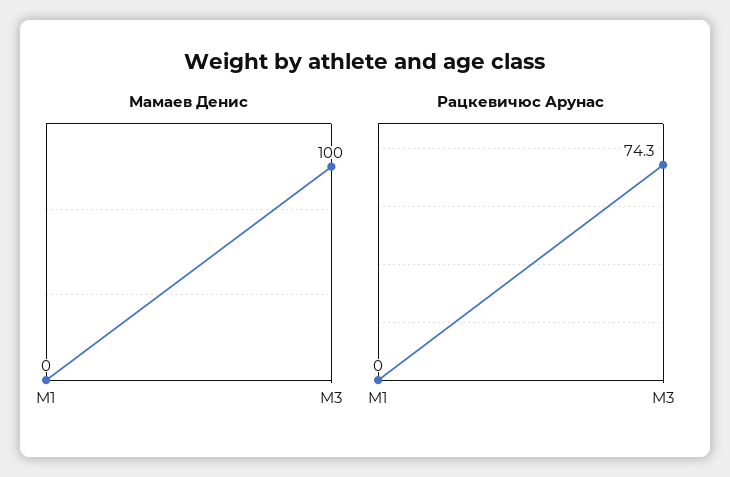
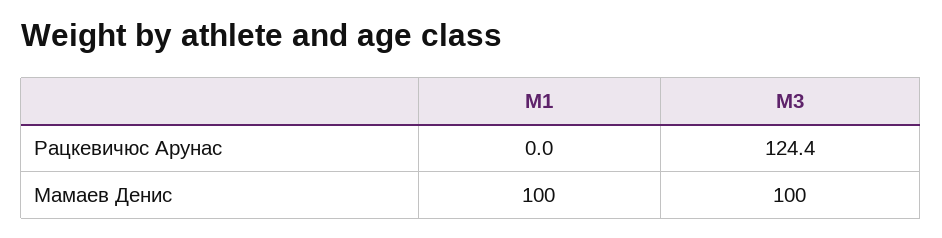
  {
    "Мамаев Денис": {
-     "M1": 0,
+     "M1": 100,
      "M3": 100
    },
    "Рацкевичюс Арунас": {
      "M1": 0,
-     "M3": 74.3
+     "M3": 124.4
    }
  }

